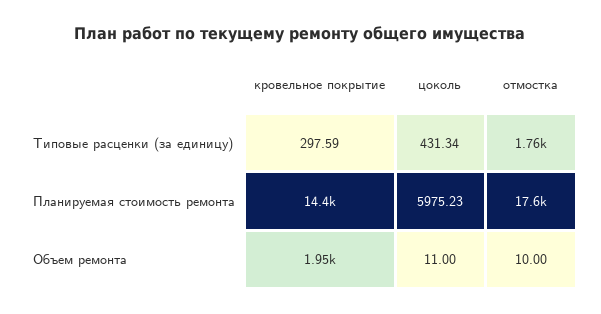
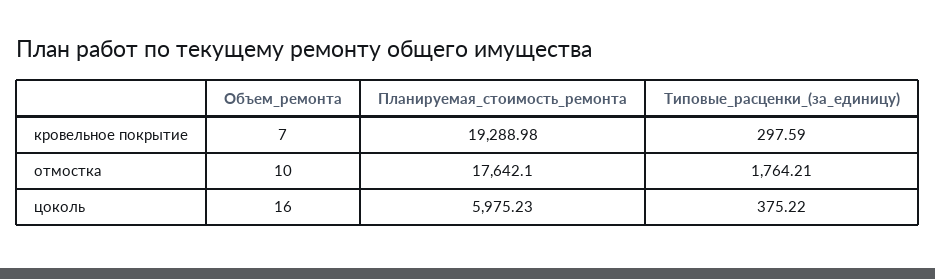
  {
    "кровельное покрытие": {
      "Типовые расценки (за единицу)": 297.59,
-     "Планируемая стоимость ремонта": 14400,
+     "Планируемая стоимость ремонта": 19288.98,
-     "Объем ремонта": 1950
+     "Объем ремонта": 7
    },
    "цоколь": {
-     "Типовые расценки (за единицу)": 431.34,
+     "Типовые расценки (за единицу)": 375.22,
      "Планируемая стоимость ремонта": 5975.23,
-     "Объем ремонта": 11
+     "Объем ремонта": 16
    },
    "отмостка": {
      "Типовые расценки (за единицу)": 1764.21,
      "Планируемая стоимость ремонта": 17642.1,
      "Объем ремонта": 10
    }
  }

